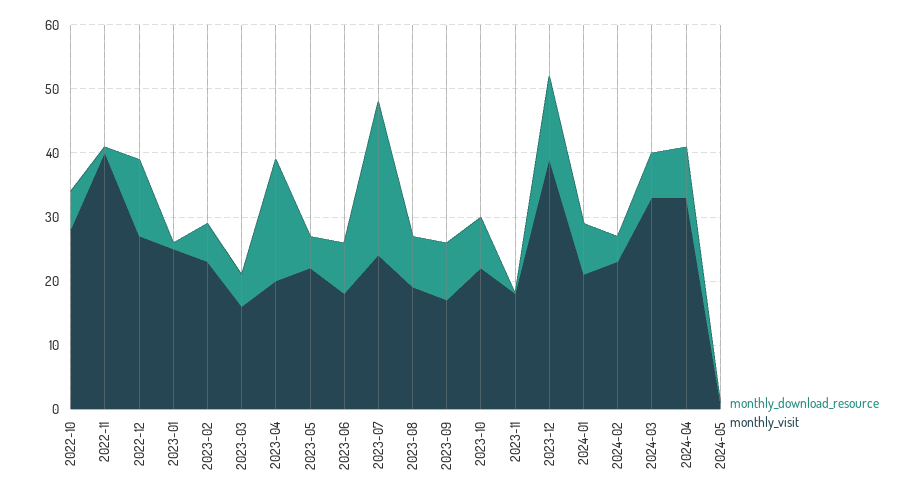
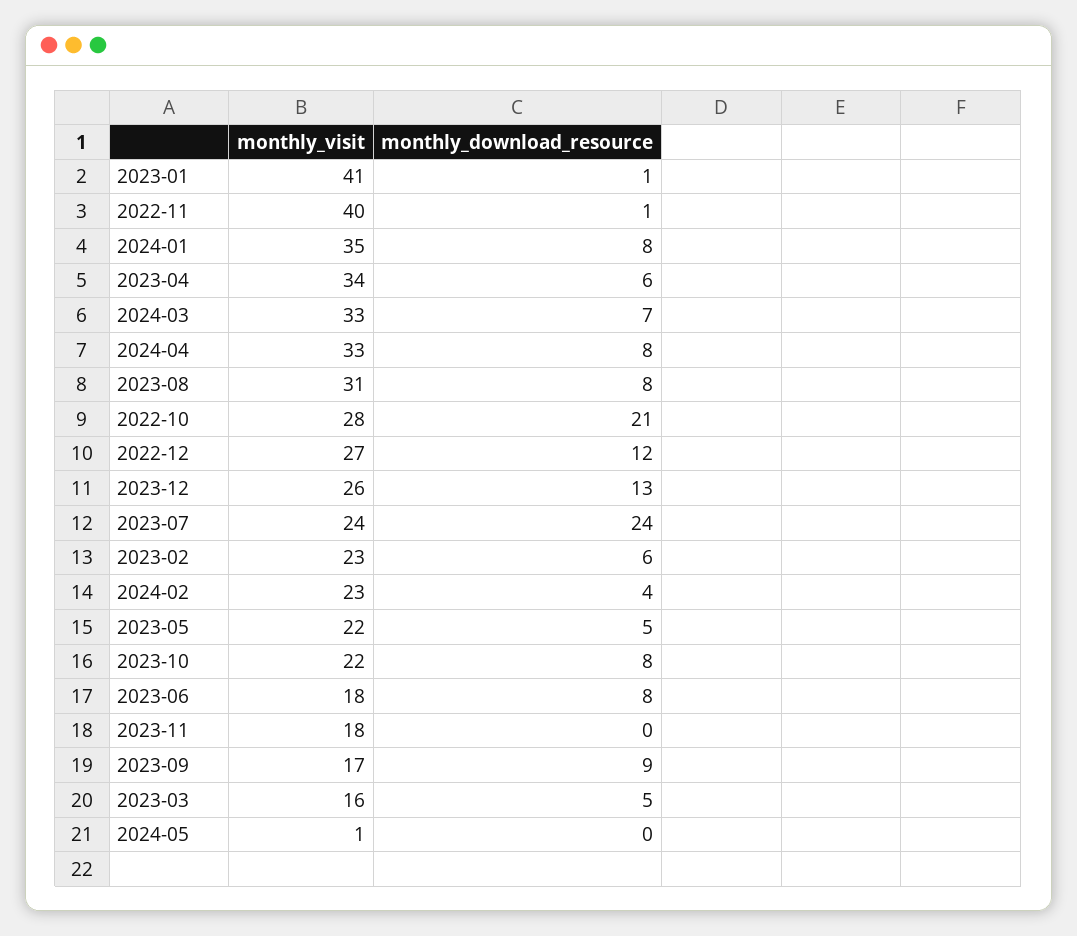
  {
    "monthly_download_resource": {
-     "2022-10": 5,
+     "2022-10": 21,
      "2022-11": 1,
      "2022-12": 12,
      "2023-01": 1,
      "2023-02": 6,
      "2023-03": 5,
-     "2023-04": 20,
+     "2023-04": 6,
      "2023-05": 5,
      "2023-06": 8,
      "2023-07": 24,
      "2023-08": 8,
      "2023-09": 9,
      "2023-10": 8,
      "2023-11": 0,
      "2023-12": 13,
      "2024-01": 8,
      "2024-02": 4,
      "2024-03": 7,
      "2024-04": 8,
      "2024-05": 0
    },
    "monthly_visit": {
      "2022-10": 28,
      "2022-11": 40,
      "2022-12": 27,
-     "2023-01": 25,
+     "2023-01": 41,
      "2023-02": 23,
      "2023-03": 16,
-     "2023-04": 20,
+     "2023-04": 34,
      "2023-05": 22,
      "2023-06": 18,
      "2023-07": 24,
-     "2023-08": 20,
+     "2023-08": 31,
      "2023-09": 17,
      "2023-10": 22,
      "2023-11": 18,
-     "2023-12": 40,
+     "2023-12": 26,
-     "2024-01": 20,
+     "2024-01": 35,
      "2024-02": 23,
      "2024-03": 33,
      "2024-04": 33,
      "2024-05": 1
    }
  }

